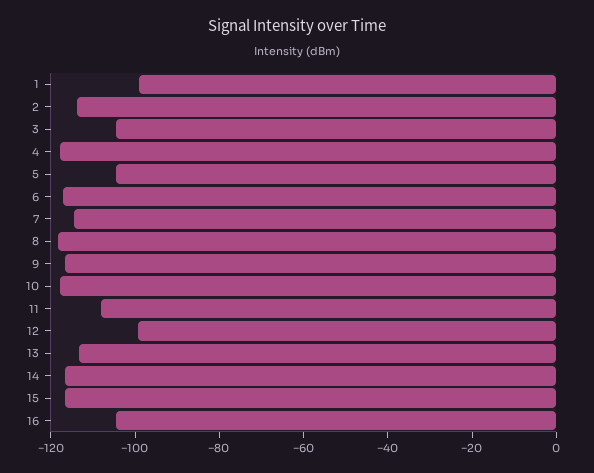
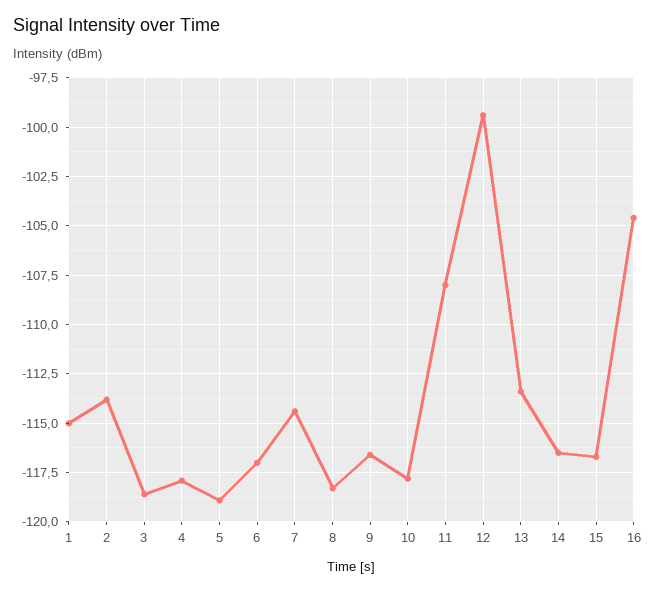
  {
-   "1": -100,
+   "1": -115,
    "2": -114,
-   "3": -105,
+   "3": -118.5,
    "4": -118,
-   "5": -105,
+   "5": -119,
    "6": -117,
    "7": -114.5,
    "8": -118.5,
    "9": -116.5,
    "10": -118,
    "11": -108,
    "12": -99.5,
    "13": -113.5,
    "14": -116.5,
    "15": -116.5,
    "16": -104.5
  }

